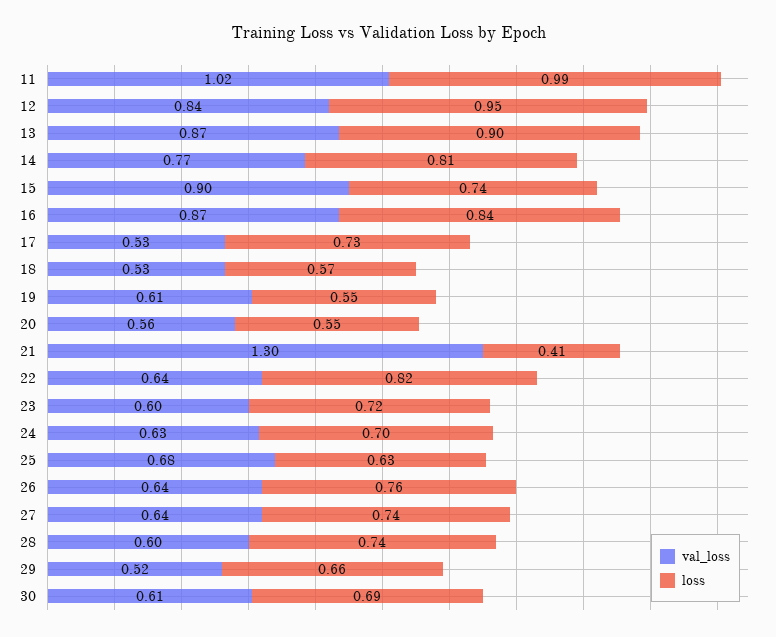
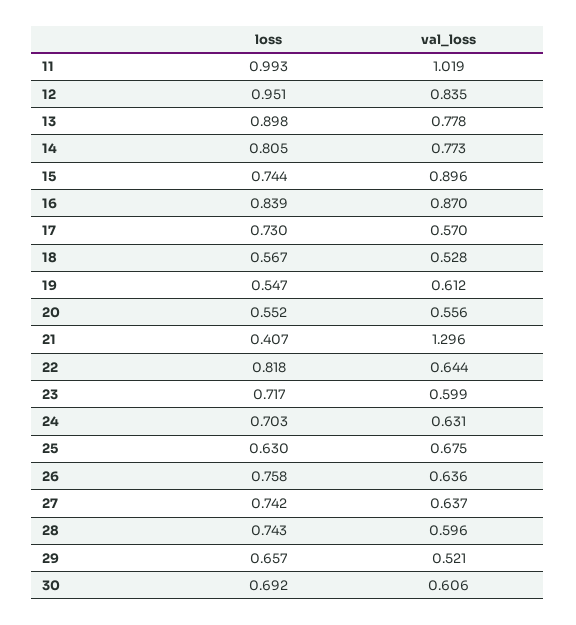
  {
    "val_loss": {
      "11": 1.019,
      "12": 0.835,
-     "13": 0.87,
+     "13": 0.778,
      "14": 0.773,
      "15": 0.896,
      "16": 0.87,
-     "17": 0.53,
+     "17": 0.57,
      "18": 0.528,
      "19": 0.612,
      "20": 0.556,
      "21": 1.296,
      "22": 0.644,
      "23": 0.599,
      "24": 0.631,
      "25": 0.675,
      "26": 0.636,
      "27": 0.637,
      "28": 0.596,
      "29": 0.521,
      "30": 0.606
    },
    "loss": {
      "11": 0.993,
      "12": 0.951,
      "13": 0.898,
      "14": 0.805,
      "15": 0.744,
      "16": 0.839,
      "17": 0.73,
      "18": 0.567,
      "19": 0.547,
      "20": 0.552,
      "21": 0.407,
      "22": 0.818,
      "23": 0.717,
      "24": 0.703,
      "25": 0.63,
      "26": 0.758,
      "27": 0.742,
      "28": 0.743,
      "29": 0.657,
      "30": 0.692
    }
  }

